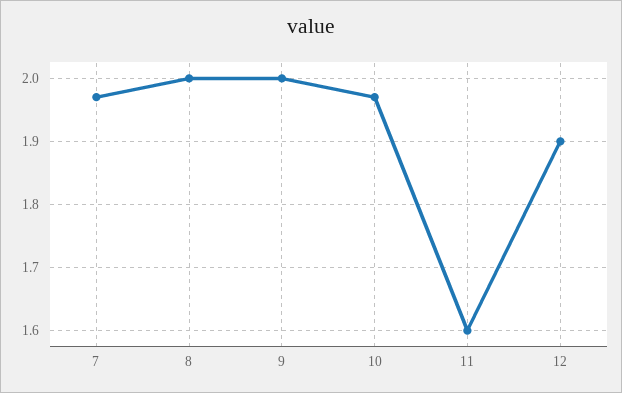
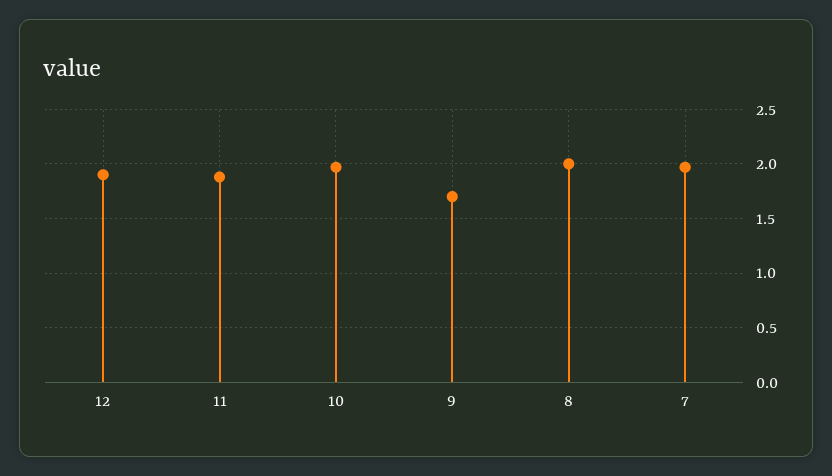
  {
    "7": 1.97,
    "8": 2,
-   "9": 2,
+   "9": 1.7,
    "10": 1.97,
-   "11": 1.6,
+   "11": 1.9,
    "12": 1.9
  }

